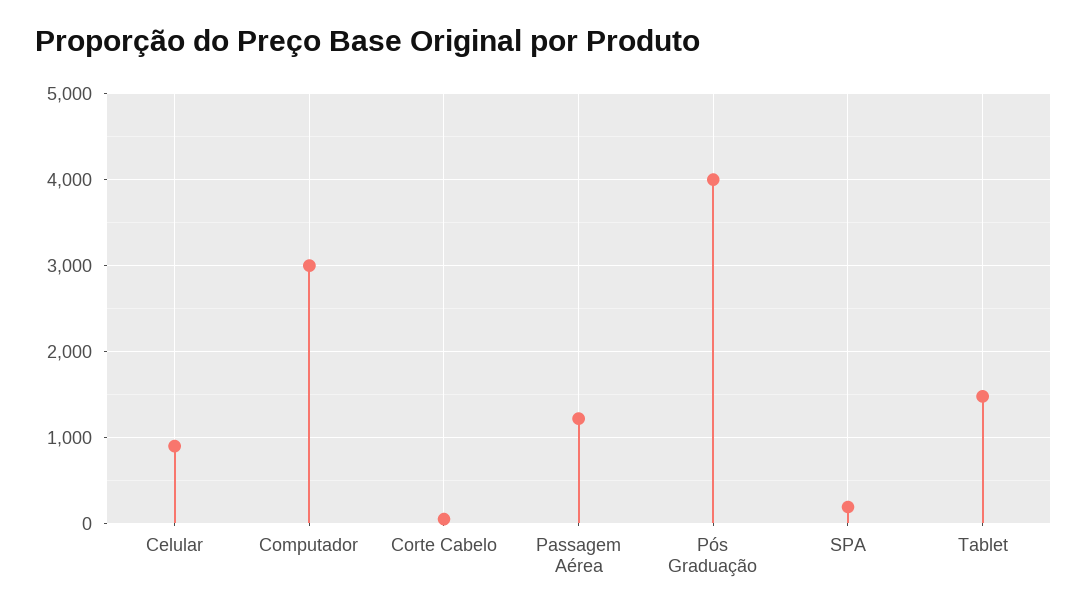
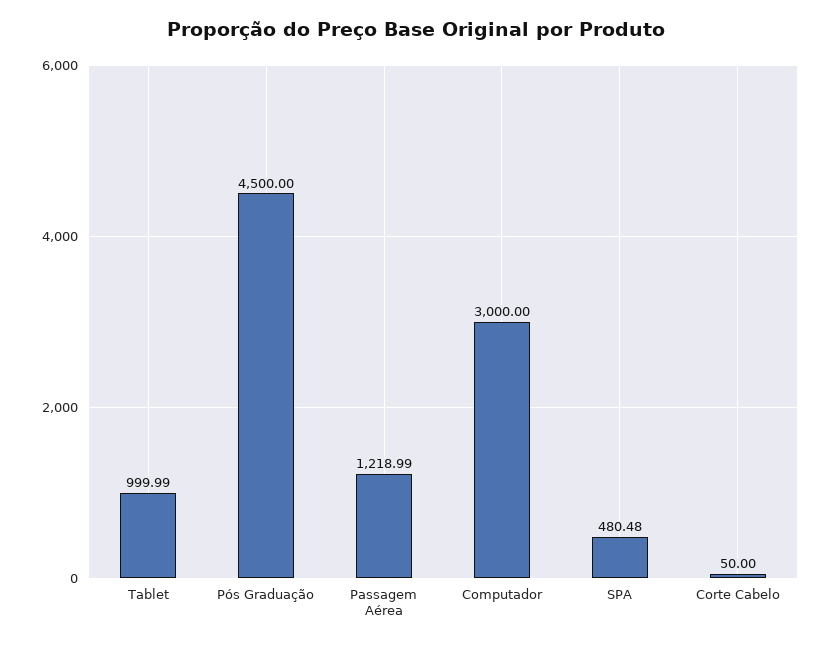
  {
-   "Celular": 900,
    "Computador": 3000,
    "Corte Cabelo": 50,
    "Passagem Aérea": 1218.99,
-   "Pós Graduação": 4000,
+   "Pós Graduação": 4500,
-   "SPA": 200,
+   "SPA": 480.48,
-   "Tablet": 1500
+   "Tablet": 999.99
  }

